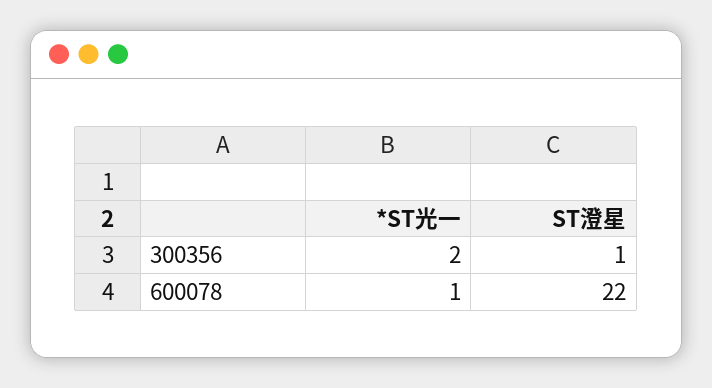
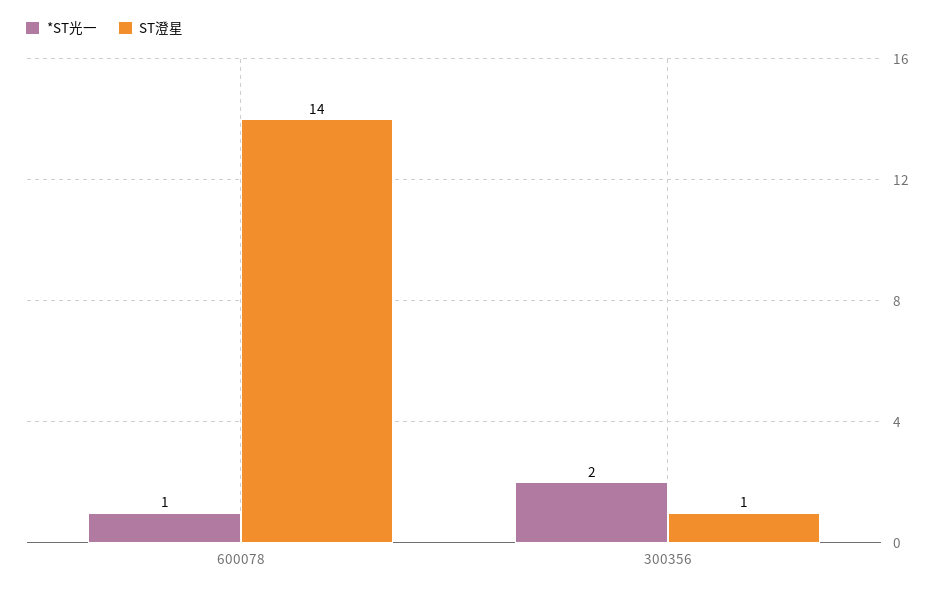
  {
    "*ST光一": {
      "300356": 2,
      "600078": 1
    },
    "ST澄星": {
      "300356": 1,
-     "600078": 22
+     "600078": 14
    }
  }

